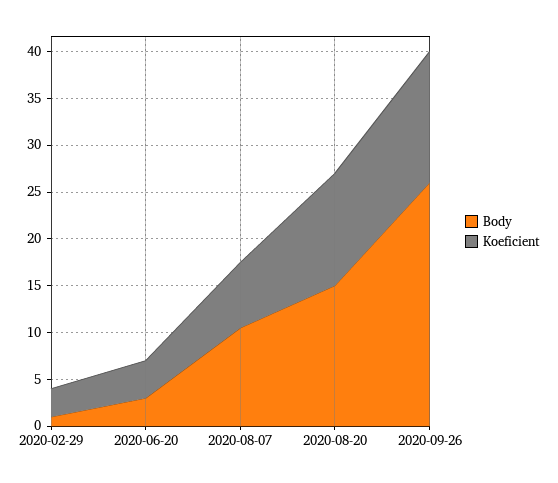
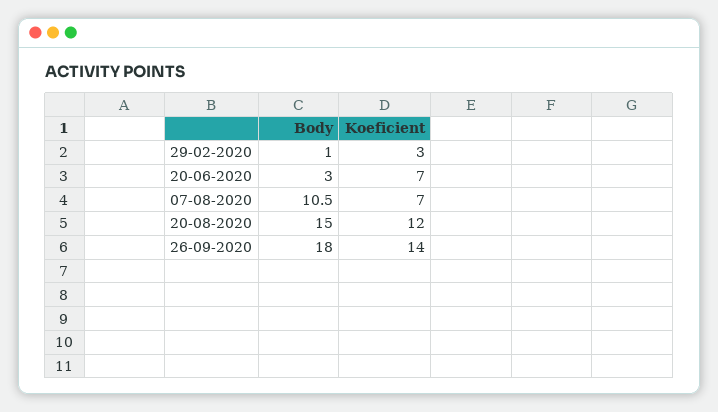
  {
    "Body": {
      "2020-02-29": 1,
      "2020-06-20": 3,
      "2020-08-07": 10.5,
      "2020-08-20": 15,
-     "2020-09-26": 26
+     "2020-09-26": 18
    },
    "Koeficient": {
      "2020-02-29": 3,
-     "2020-06-20": 4,
+     "2020-06-20": 7,
      "2020-08-07": 7,
      "2020-08-20": 12,
      "2020-09-26": 14
    }
  }

